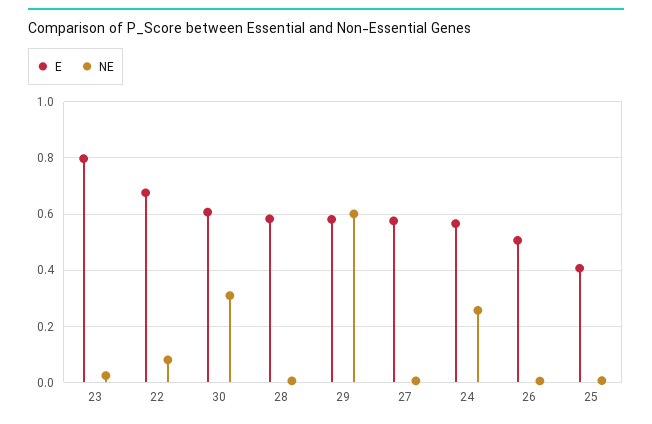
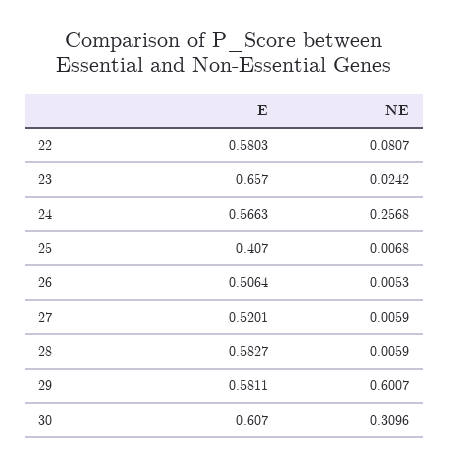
  {
    "E": {
-     "23": 0.8,
+     "23": 0.657,
-     "22": 0.675,
+     "22": 0.5803,
      "30": 0.607,
      "28": 0.5827,
      "29": 0.5811,
-     "27": 0.575,
+     "27": 0.5201,
      "24": 0.5663,
      "26": 0.5064,
      "25": 0.407
    },
    "NE": {
      "23": 0.0242,
      "22": 0.0807,
      "30": 0.3096,
      "28": 0.0059,
      "29": 0.6007,
      "27": 0.0059,
      "24": 0.2568,
      "26": 0.0053,
      "25": 0.0068
    }
  }

